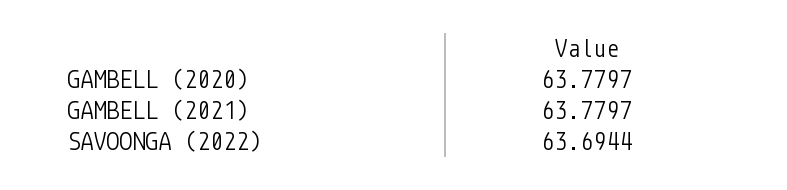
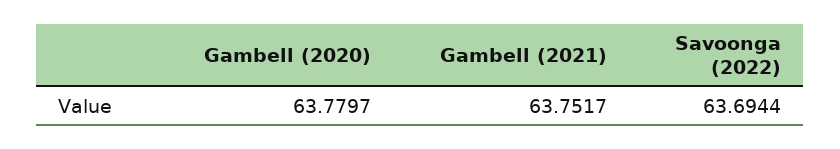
  {
    "GAMBELL (2020)": 63.7797,
-   "GAMBELL (2021)": 63.7797,
+   "GAMBELL (2021)": 63.7517,
    "SAVOONGA (2022)": 63.6944
  }

